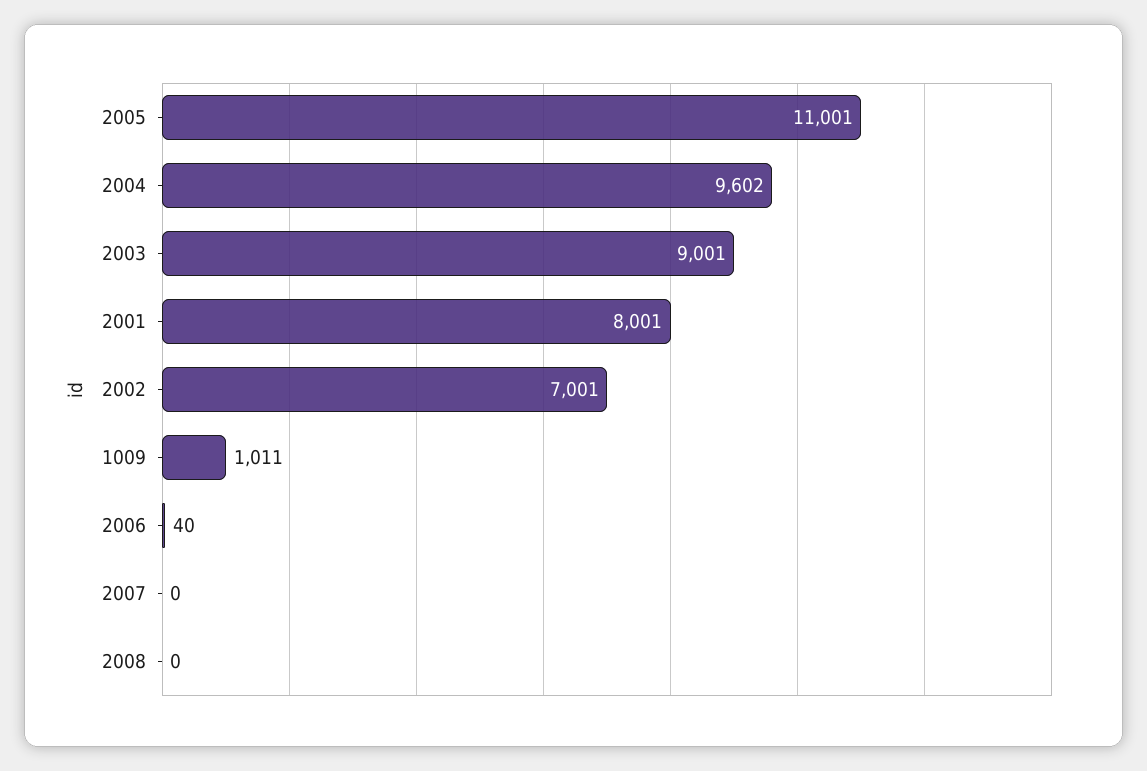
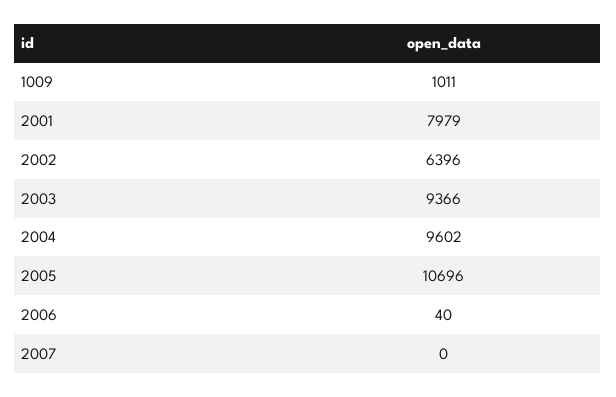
  {
-   "2005": 11001,
+   "2005": 10696,
    "2004": 9602,
-   "2003": 9001,
+   "2003": 9366,
-   "2001": 8001,
+   "2001": 7979,
-   "2002": 7001,
+   "2002": 6396,
    "1009": 1011,
    "2006": 40,
-   "2007": 0,
+   "2007": 0
-   "2008": 0
  }

